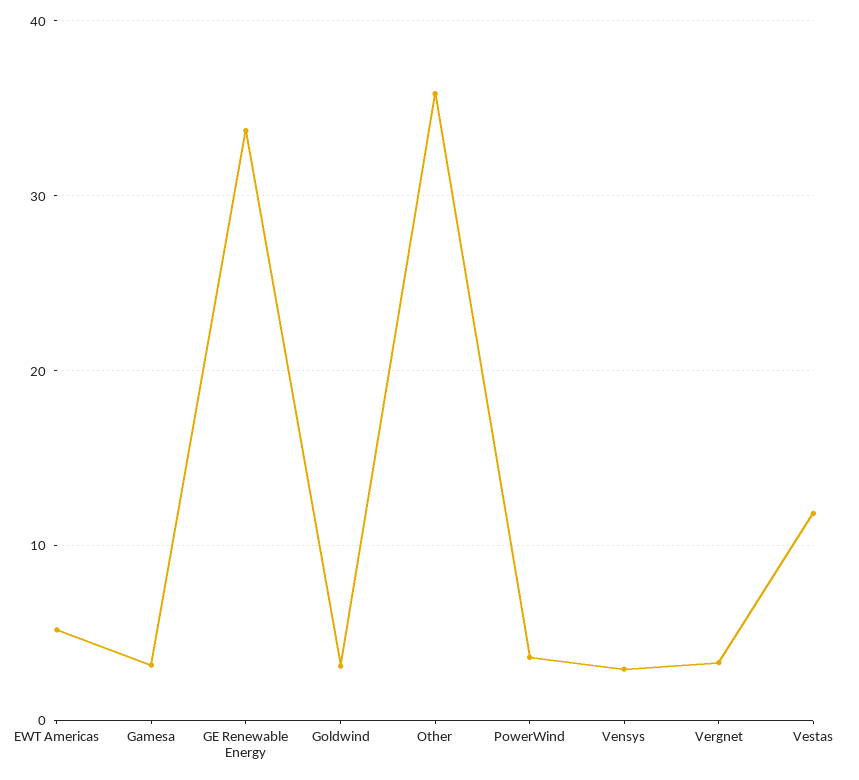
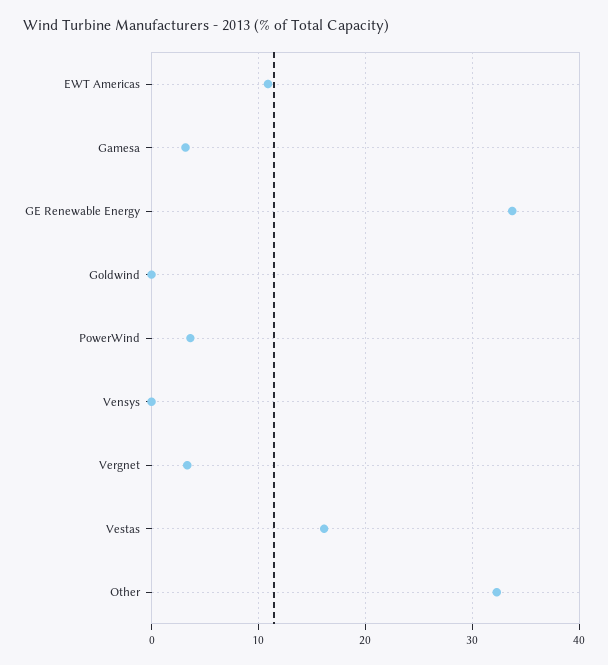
  {
-   "EWT Americas": 5,
+   "EWT Americas": 11,
    "Gamesa": 3,
    "GE Renewable Energy": 34,
-   "Goldwind": 3,
+   "Goldwind": 0,
-   "Other": 36,
+   "Other": 32,
    "PowerWind": 4,
-   "Vensys": 3,
+   "Vensys": 0,
    "Vergnet": 3,
-   "Vestas": 12
+   "Vestas": 16
  }

